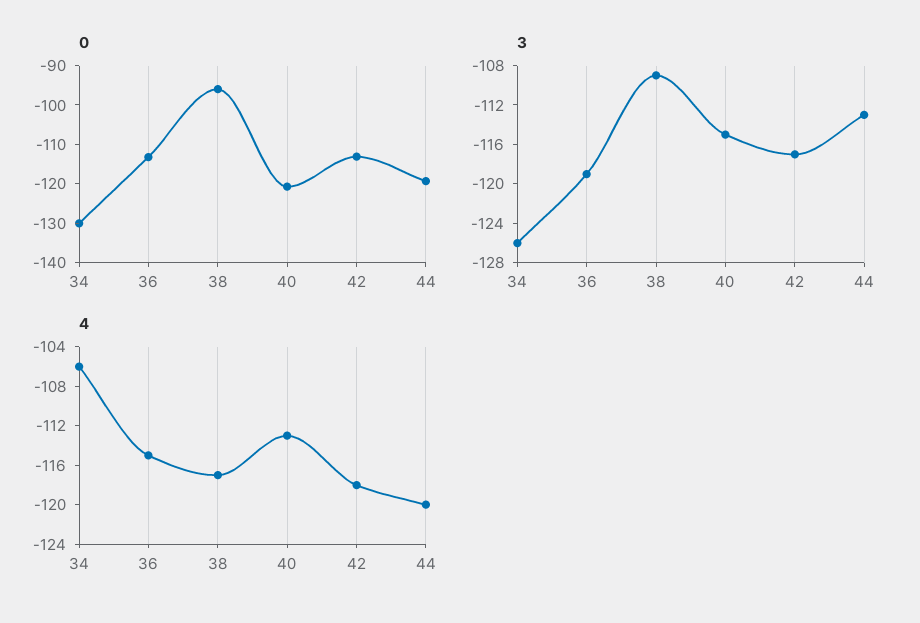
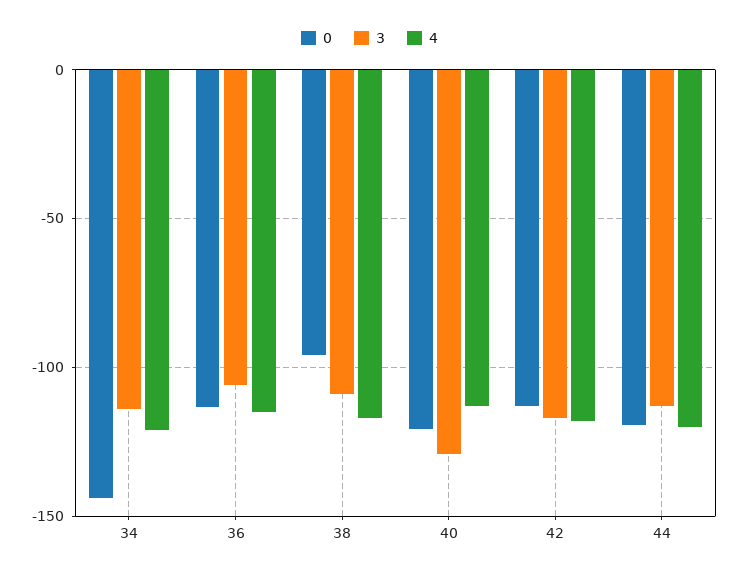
  {
    "0": {
-     "34": -130,
+     "34": -145,
      "36": -112.5,
      "38": -95,
      "40": -120,
      "42": -112.5,
      "44": -120
    },
    "3": {
-     "34": -126,
+     "34": -115,
-     "36": -119,
+     "36": -105,
      "38": -109,
-     "40": -115,
+     "40": -130,
      "42": -117,
      "44": -113
    },
    "4": {
-     "34": -106,
+     "34": -120,
      "36": -115,
      "38": -117,
      "40": -113,
      "42": -118,
      "44": -120
    }
  }

